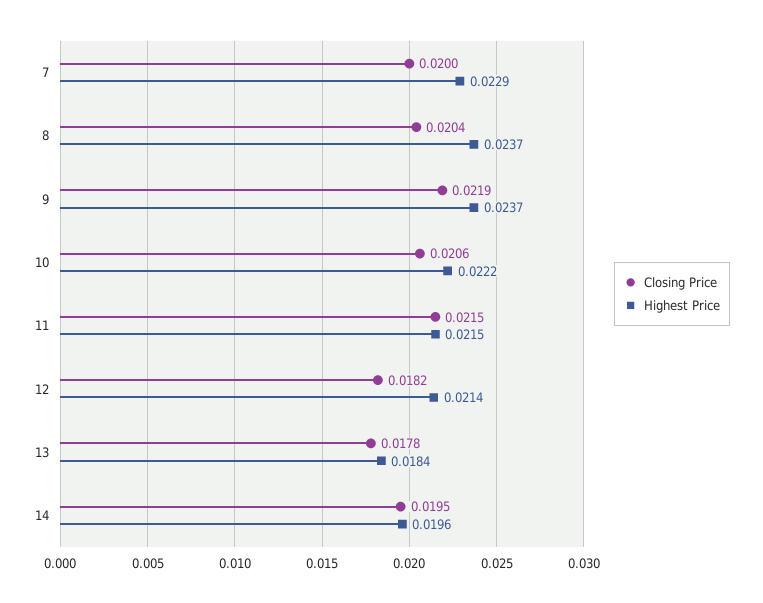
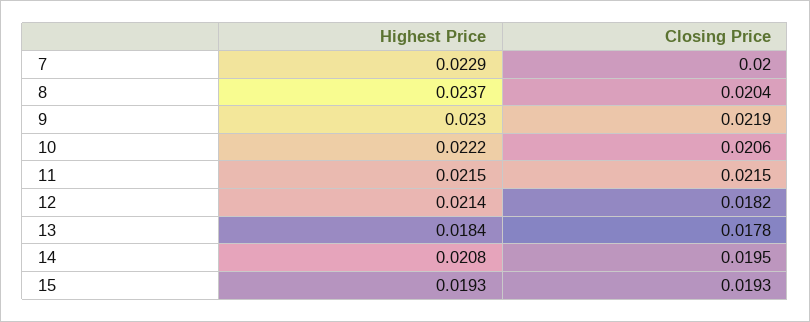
  {
    "Closing Price": {
      "7": 0.02,
      "8": 0.0204,
      "9": 0.0219,
      "10": 0.0206,
      "11": 0.0215,
      "12": 0.0182,
      "13": 0.0178,
-     "14": 0.0195
+     "14": 0.0195,
+     "15": 0.0193
    },
    "Highest Price": {
      "7": 0.0229,
      "8": 0.0237,
-     "9": 0.0237,
+     "9": 0.023,
      "10": 0.0222,
      "11": 0.0215,
      "12": 0.0214,
      "13": 0.0184,
-     "14": 0.0196
+     "14": 0.0208,
+     "15": 0.0193
    }
  }

